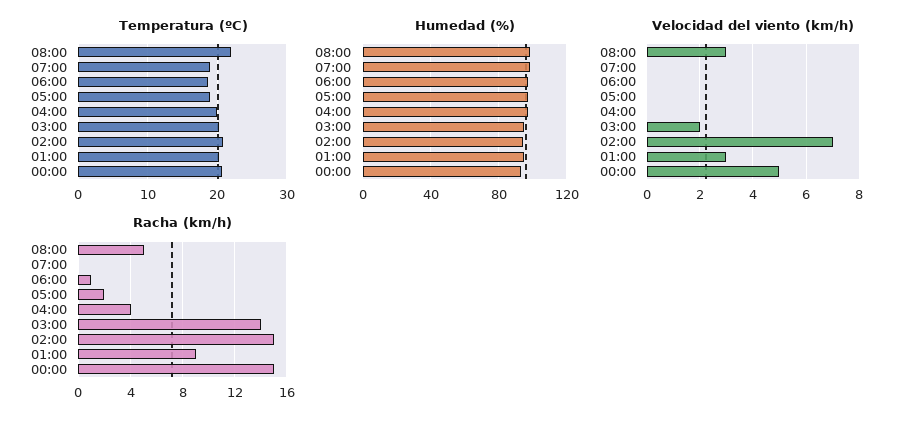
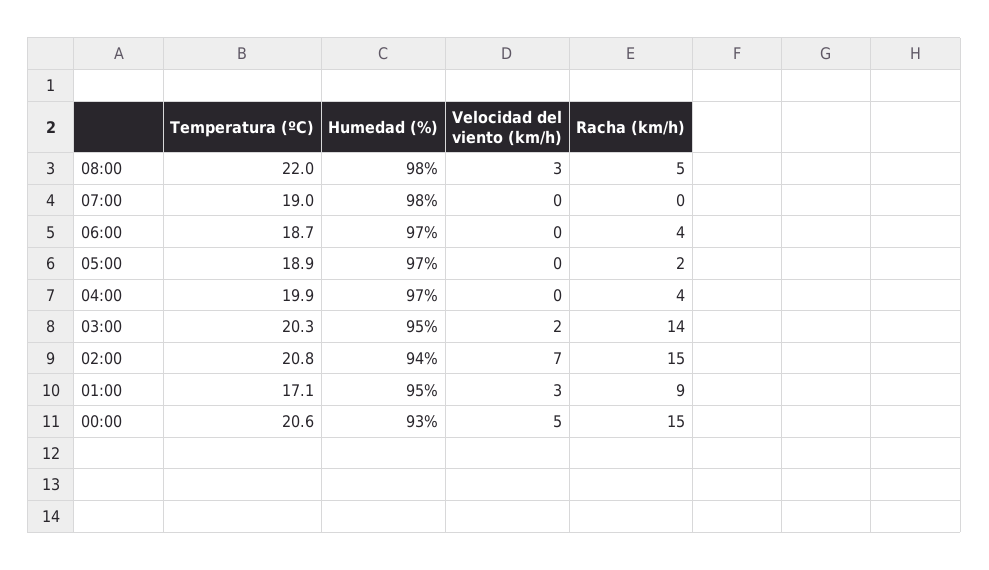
  {
    "Temperatura (ºC)": {
      "08:00": 22,
      "07:00": 19,
      "06:00": 18.7,
      "05:00": 18.9,
      "04:00": 19.9,
      "03:00": 20.3,
      "02:00": 20.8,
-     "01:00": 20,
+     "01:00": 17.1,
      "00:00": 20.6
    },
    "Humedad (%)": {
      "08:00": 98,
      "07:00": 98,
      "06:00": 97,
      "05:00": 97,
      "04:00": 97,
      "03:00": 95,
      "02:00": 94,
      "01:00": 95,
      "00:00": 93
    },
    "Velocidad del viento (km/h)": {
      "08:00": 3,
      "07:00": 0,
      "06:00": 0,
      "05:00": 0,
      "04:00": 0,
      "03:00": 2,
      "02:00": 7,
      "01:00": 3,
      "00:00": 5
    },
    "Racha (km/h)": {
      "08:00": 5,
      "07:00": 0,
-     "06:00": 1,
+     "06:00": 4,
      "05:00": 2,
      "04:00": 4,
      "03:00": 14,
      "02:00": 15,
      "01:00": 9,
      "00:00": 15
    }
  }

